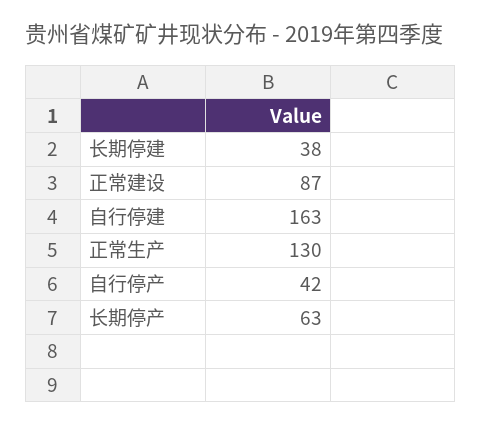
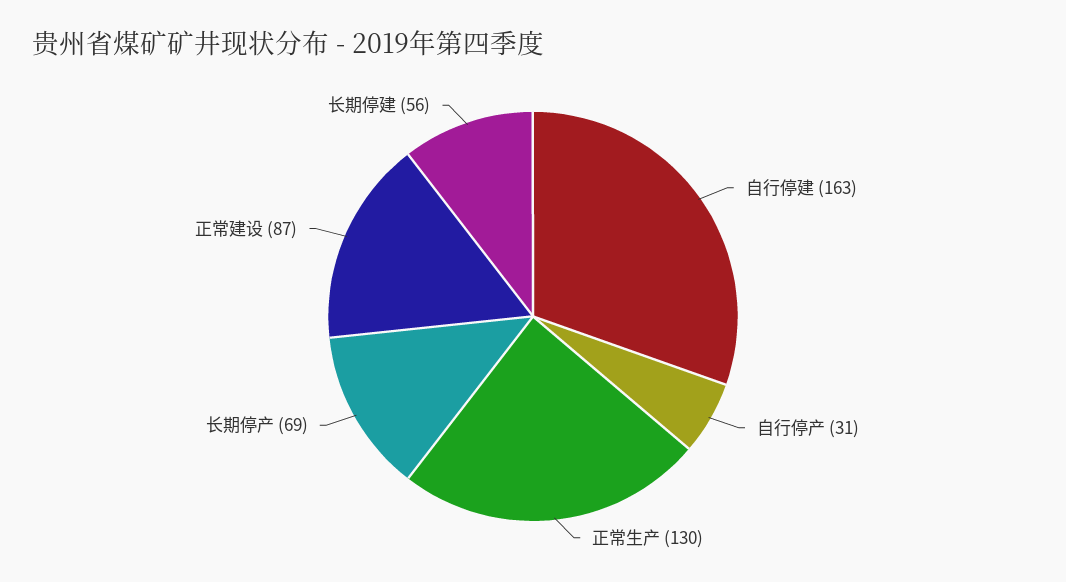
  {
-   "长期停建": 38,
+   "长期停建": 56,
    "正常建设": 87,
    "自行停建": 163,
    "正常生产": 130,
-   "自行停产": 42,
+   "自行停产": 31,
-   "长期停产": 63
+   "长期停产": 69
  }

